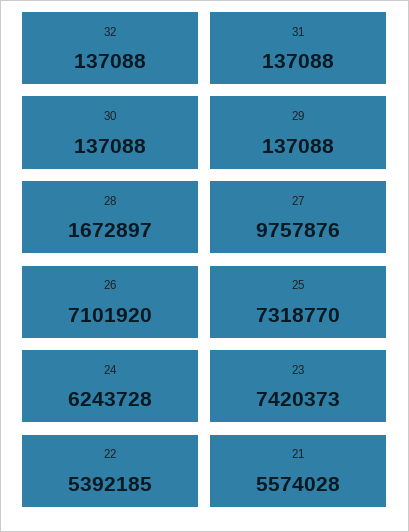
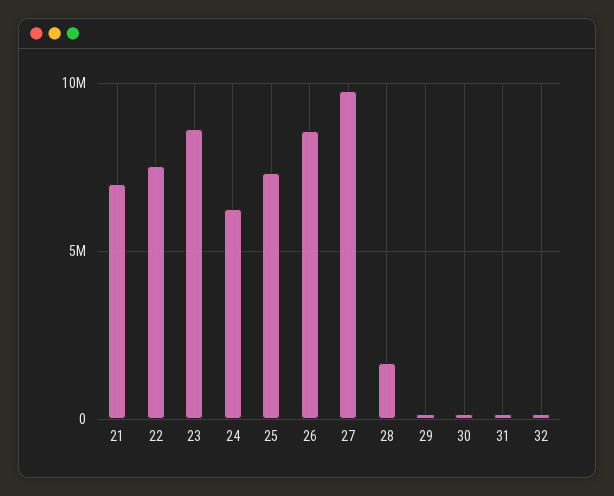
  {
    "32": 137088,
    "31": 137088,
    "30": 137088,
    "29": 137088,
    "28": 1672897,
    "27": 9757876,
-   "26": 7101920,
+   "26": 8500000,
    "25": 7318770,
    "24": 6243728,
-   "23": 7420373,
+   "23": 8500000,
-   "22": 5392185,
+   "22": 7500000,
-   "21": 5574028
+   "21": 7000000
  }

